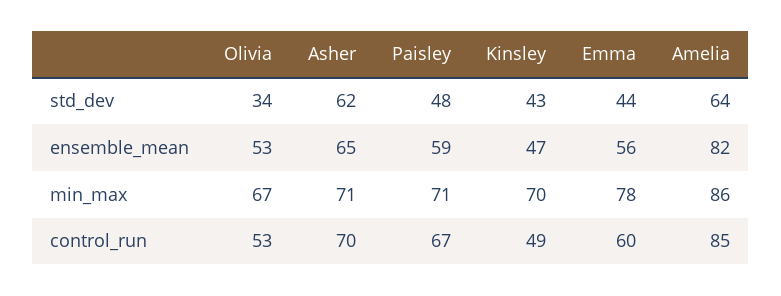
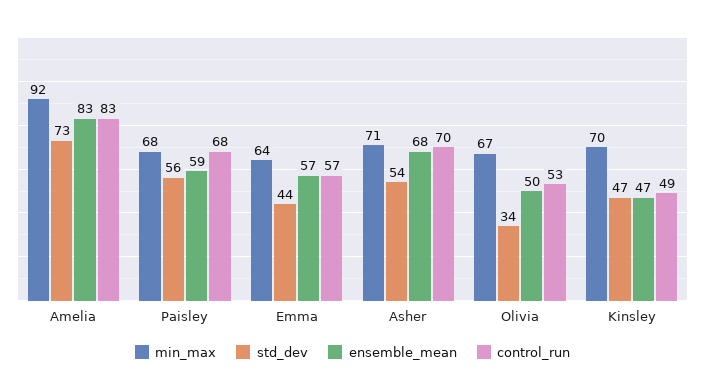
  {
    "std_dev": {
      "Olivia": 34,
-     "Asher": 62,
+     "Asher": 54,
-     "Paisley": 48,
+     "Paisley": 56,
-     "Kinsley": 43,
+     "Kinsley": 47,
      "Emma": 44,
-     "Amelia": 64
+     "Amelia": 73
    },
    "ensemble_mean": {
-     "Olivia": 53,
+     "Olivia": 50,
-     "Asher": 65,
+     "Asher": 68,
      "Paisley": 59,
      "Kinsley": 47,
-     "Emma": 56,
+     "Emma": 57,
-     "Amelia": 82
+     "Amelia": 83
    },
    "min_max": {
      "Olivia": 67,
      "Asher": 71,
-     "Paisley": 71,
+     "Paisley": 68,
      "Kinsley": 70,
-     "Emma": 78,
+     "Emma": 64,
-     "Amelia": 86
+     "Amelia": 92
    },
    "control_run": {
      "Olivia": 53,
      "Asher": 70,
-     "Paisley": 67,
+     "Paisley": 68,
      "Kinsley": 49,
-     "Emma": 60,
+     "Emma": 57,
-     "Amelia": 85
+     "Amelia": 83
    }
  }

